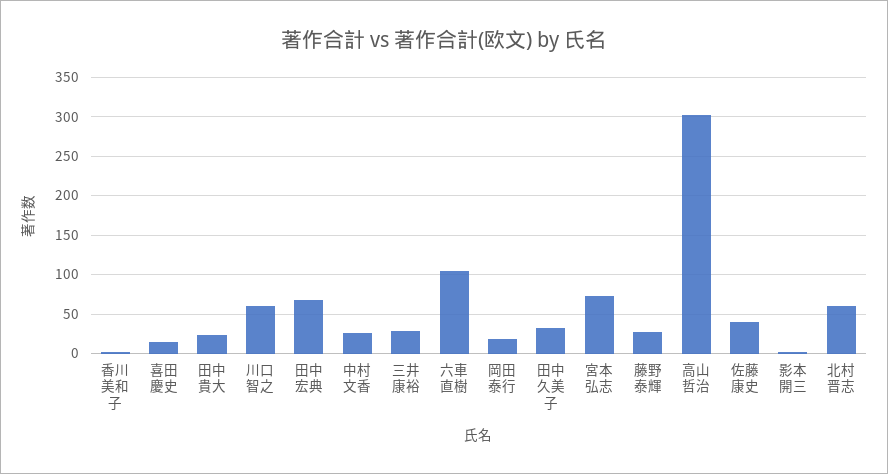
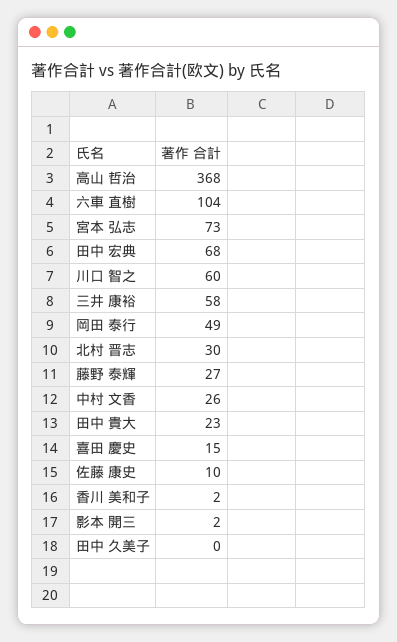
  {
    "香川 美和子": 2,
    "喜田 慶史": 15,
    "田中 貴大": 23,
    "川口 智之": 60,
    "田中 宏典": 68,
    "中村 文香": 26,
-   "三井 康裕": 30,
+   "三井 康裕": 58,
    "六車 直樹": 104,
-   "岡田 泰行": 20,
+   "岡田 泰行": 49,
-   "田中 久美子": 30,
+   "田中 久美子": 0,
    "宮本 弘志": 73,
    "藤野 泰輝": 27,
-   "高山 哲治": 300,
+   "高山 哲治": 368,
-   "佐藤 康史": 40,
+   "佐藤 康史": 10,
    "影本 開三": 2,
-   "北村 晋志": 60
+   "北村 晋志": 30
  }

